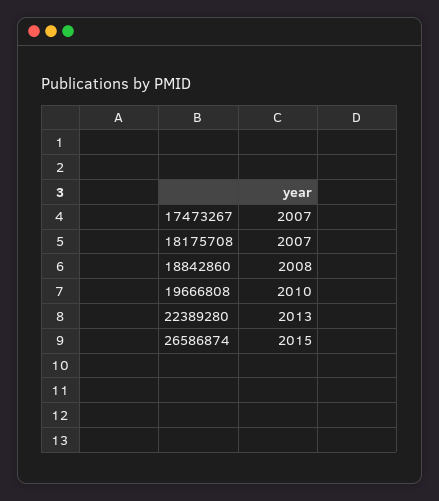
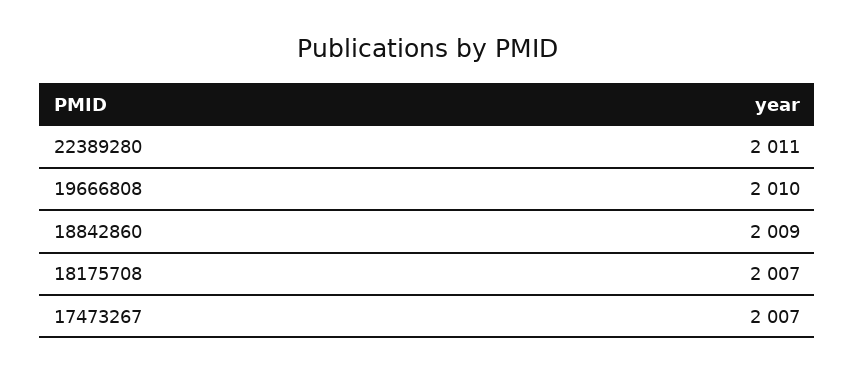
  {
    "17473267": 2007,
    "18175708": 2007,
-   "18842860": 2008,
+   "18842860": 2009,
    "19666808": 2010,
-   "22389280": 2013,
+   "22389280": 2011
-   "26586874": 2015
  }

